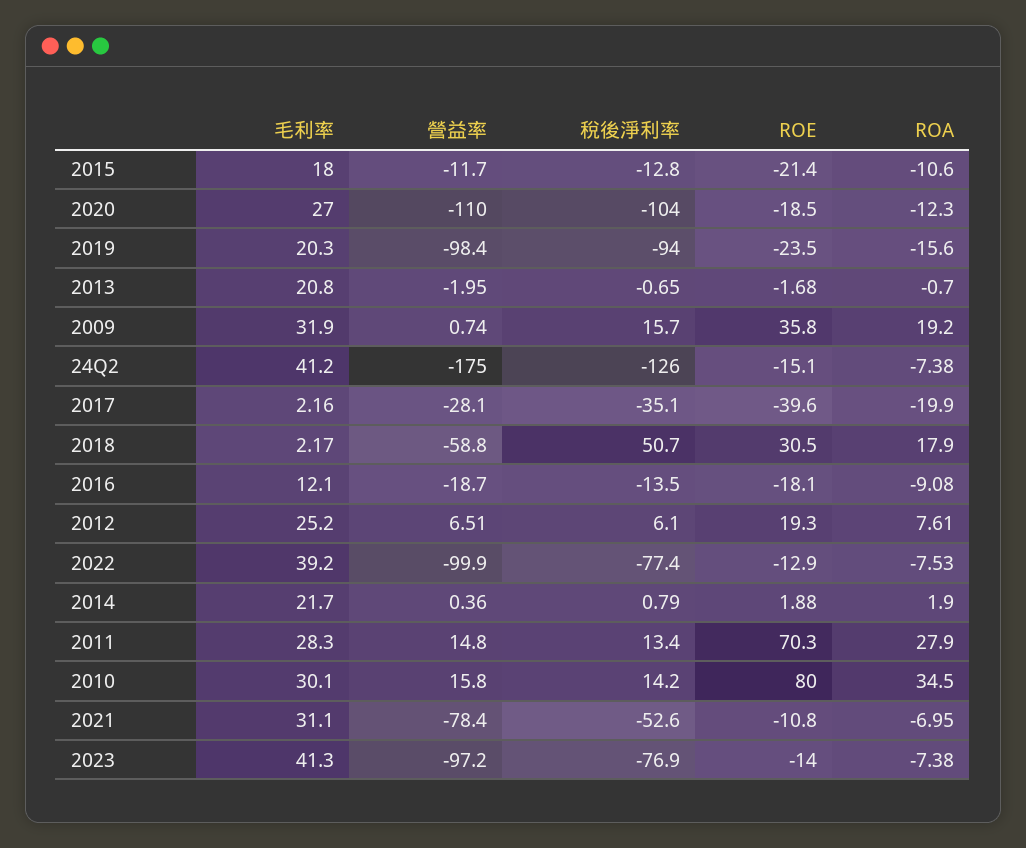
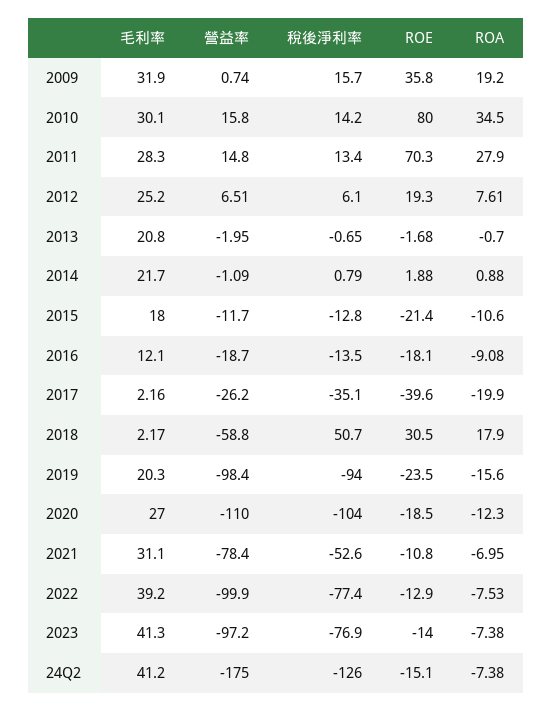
  {
    "毛利率": {
      "2015": 18,
      "2020": 27,
      "2019": 20.3,
      "2013": 20.8,
      "2009": 31.9,
      "24Q2": 41.2,
      "2017": 2.16,
      "2018": 2.17,
      "2016": 12.1,
      "2012": 25.2,
      "2022": 39.2,
      "2014": 21.7,
      "2011": 28.3,
      "2010": 30.1,
      "2021": 31.1,
      "2023": 41.3
    },
    "營益率": {
      "2015": -11.7,
      "2020": -110,
      "2019": -98.4,
      "2013": -1.95,
      "2009": 0.74,
      "24Q2": -175,
-     "2017": -28.1,
+     "2017": -26.2,
      "2018": -58.8,
      "2016": -18.7,
      "2012": 6.51,
      "2022": -99.9,
-     "2014": 0.36,
+     "2014": -1.09,
      "2011": 14.8,
      "2010": 15.8,
      "2021": -78.4,
      "2023": -97.2
    },
    "稅後淨利率": {
      "2015": -12.8,
      "2020": -104,
      "2019": -94,
      "2013": -0.65,
      "2009": 15.7,
      "24Q2": -126,
      "2017": -35.1,
      "2018": 50.7,
      "2016": -13.5,
      "2012": 6.1,
      "2022": -77.4,
      "2014": 0.79,
      "2011": 13.4,
      "2010": 14.2,
      "2021": -52.6,
      "2023": -76.9
    },
    "ROE": {
      "2015": -21.4,
      "2020": -18.5,
      "2019": -23.5,
      "2013": -1.68,
      "2009": 35.8,
      "24Q2": -15.1,
      "2017": -39.6,
      "2018": 30.5,
      "2016": -18.1,
      "2012": 19.3,
      "2022": -12.9,
      "2014": 1.88,
      "2011": 70.3,
      "2010": 80,
      "2021": -10.8,
      "2023": -14
    },
    "ROA": {
      "2015": -10.6,
      "2020": -12.3,
      "2019": -15.6,
      "2013": -0.7,
      "2009": 19.2,
      "24Q2": -7.38,
      "2017": -19.9,
      "2018": 17.9,
      "2016": -9.08,
      "2012": 7.61,
      "2022": -7.53,
-     "2014": 1.9,
+     "2014": 0.88,
      "2011": 27.9,
      "2010": 34.5,
      "2021": -6.95,
      "2023": -7.38
    }
  }

